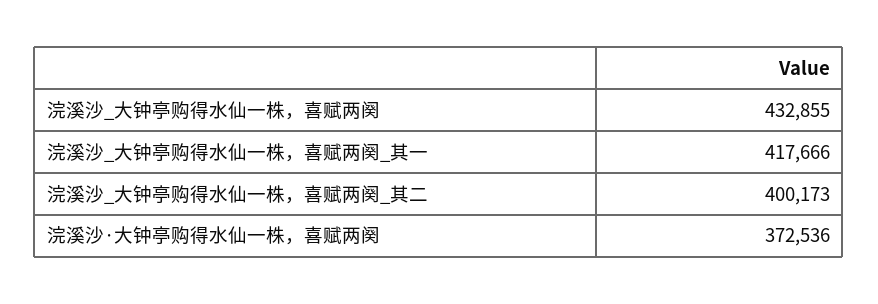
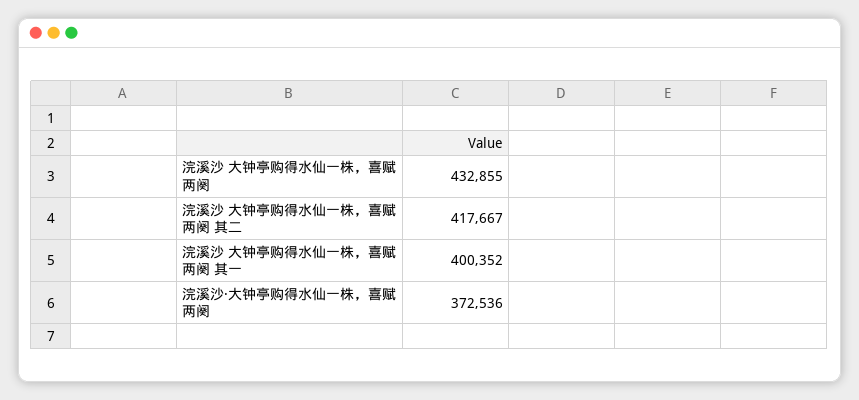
  {
    "浣溪沙_大钟亭购得水仙一株，喜赋两阕": 432855,
-   "浣溪沙_大钟亭购得水仙一株，喜赋两阕_其一": 417666,
+   "浣溪沙_大钟亭购得水仙一株，喜赋两阕_其一": 400352,
-   "浣溪沙_大钟亭购得水仙一株，喜赋两阕_其二": 400173,
+   "浣溪沙_大钟亭购得水仙一株，喜赋两阕_其二": 417667,
    "浣溪沙·大钟亭购得水仙一株，喜赋两阕": 372536
  }

